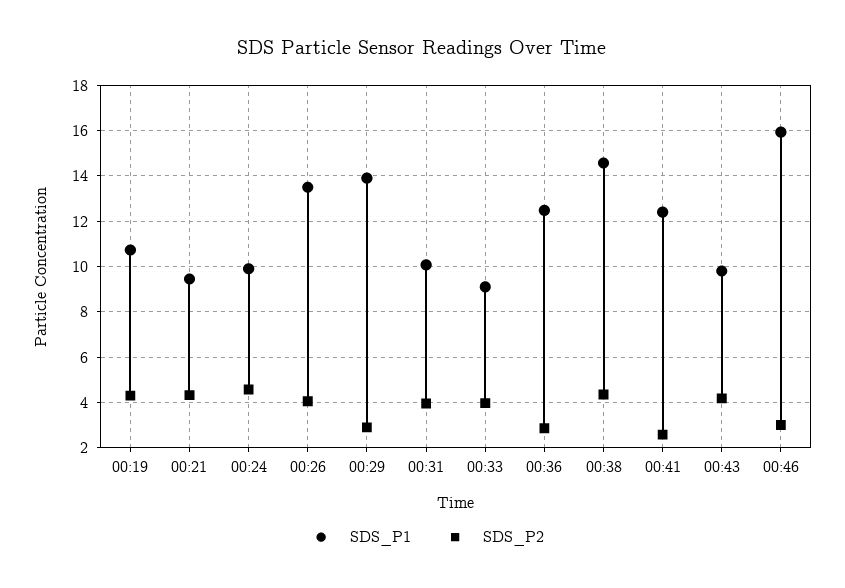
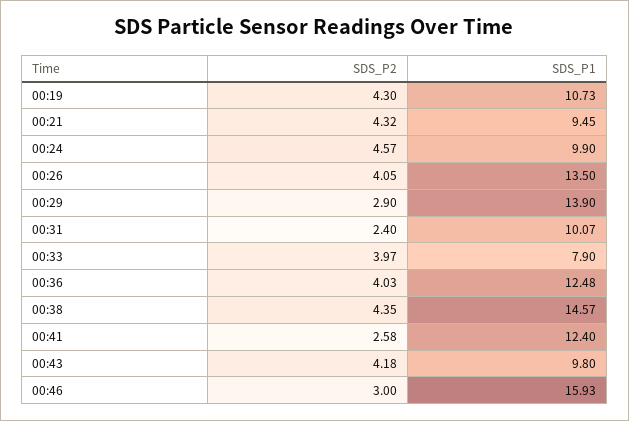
  {
    "SDS_P1": {
      "00:19": 10.73,
      "00:21": 9.45,
      "00:24": 9.9,
      "00:26": 13.5,
      "00:29": 13.9,
      "00:31": 10.07,
-     "00:33": 9,
+     "00:33": 7.9,
      "00:36": 12.48,
      "00:38": 14.57,
      "00:41": 12.4,
      "00:43": 9.8,
      "00:46": 15.93
    },
    "SDS_P2": {
      "00:19": 4.3,
      "00:21": 4.32,
      "00:24": 4.57,
      "00:26": 4.05,
      "00:29": 2.9,
-     "00:31": 4,
+     "00:31": 2.4,
      "00:33": 3.97,
-     "00:36": 3,
+     "00:36": 4.03,
      "00:38": 4.35,
      "00:41": 2.58,
      "00:43": 4.18,
      "00:46": 3
    }
  }

